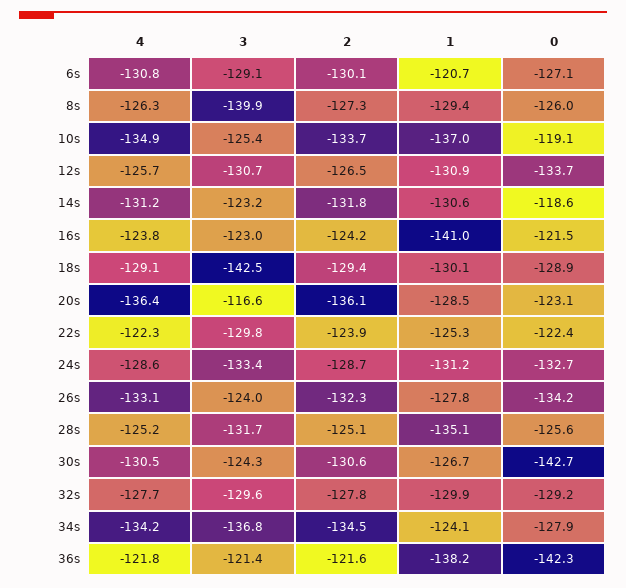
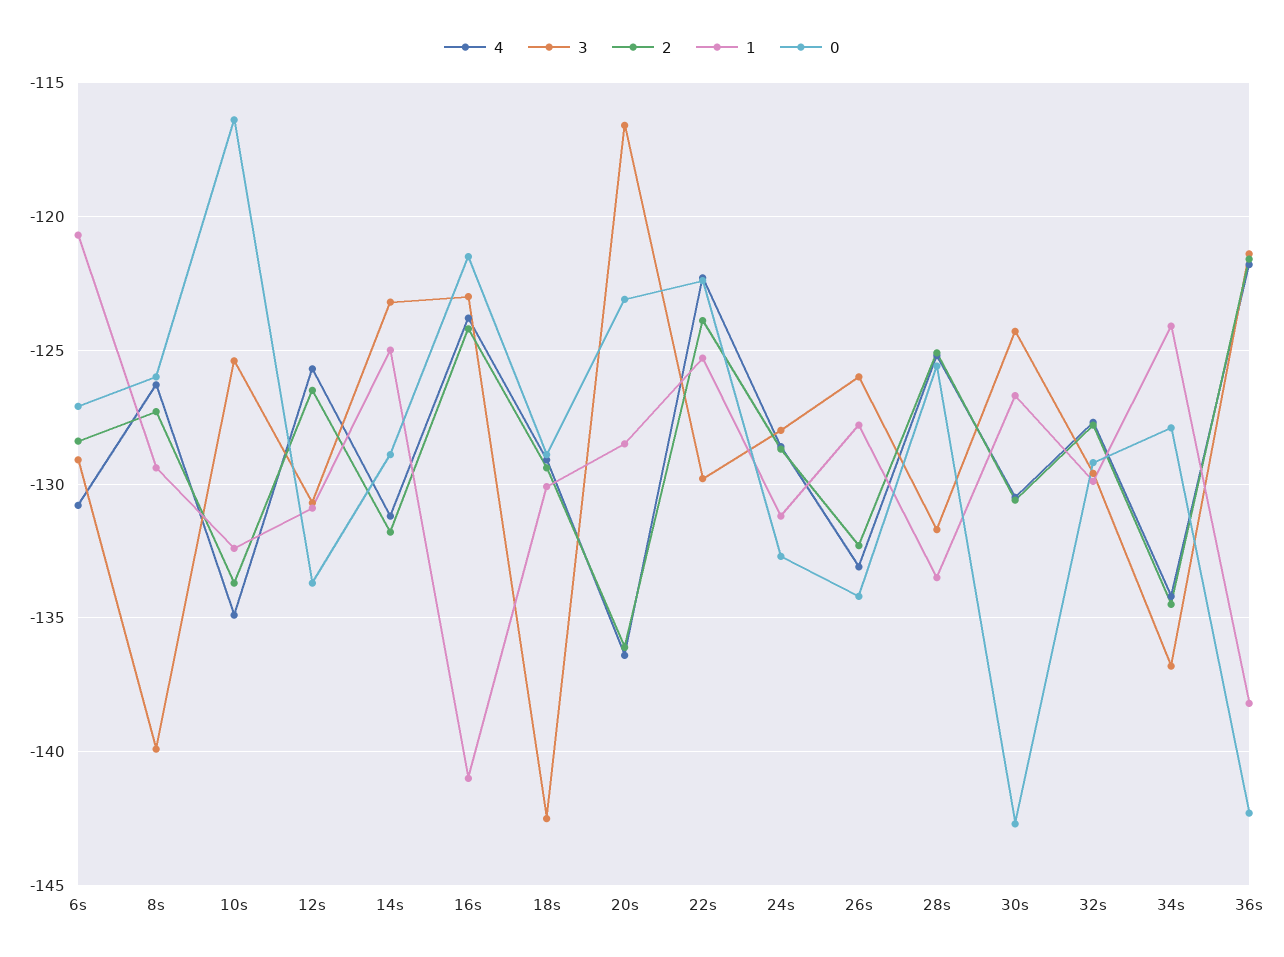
  {
    "4": {
      "6s": -130.8,
      "8s": -126.3,
      "10s": -134.9,
      "12s": -125.7,
      "14s": -131.2,
      "16s": -123.8,
      "18s": -129.1,
      "20s": -136.4,
      "22s": -122.3,
      "24s": -128.6,
      "26s": -133.1,
      "28s": -125.2,
      "30s": -130.5,
      "32s": -127.7,
      "34s": -134.2,
      "36s": -121.8
    },
    "3": {
      "6s": -129.1,
      "8s": -139.9,
      "10s": -125.4,
      "12s": -130.7,
      "14s": -123.2,
      "16s": -123,
      "18s": -142.5,
      "20s": -116.6,
      "22s": -129.8,
-     "24s": -133.4,
+     "24s": -128,
-     "26s": -124,
+     "26s": -126,
      "28s": -131.7,
      "30s": -124.3,
      "32s": -129.6,
      "34s": -136.8,
      "36s": -121.4
    },
    "2": {
-     "6s": -130.1,
+     "6s": -128.5,
      "8s": -127.3,
      "10s": -133.7,
      "12s": -126.5,
      "14s": -131.8,
      "16s": -124.2,
      "18s": -129.4,
      "20s": -136.1,
      "22s": -123.9,
      "24s": -128.7,
      "26s": -132.3,
      "28s": -125.1,
      "30s": -130.6,
      "32s": -127.8,
      "34s": -134.5,
      "36s": -121.6
    },
    "1": {
      "6s": -120.7,
      "8s": -129.4,
-     "10s": -137,
+     "10s": -132.5,
      "12s": -130.9,
-     "14s": -130.6,
+     "14s": -125,
      "16s": -141,
      "18s": -130.1,
      "20s": -128.5,
      "22s": -125.3,
      "24s": -131.2,
      "26s": -127.8,
-     "28s": -135.1,
+     "28s": -133.5,
      "30s": -126.7,
      "32s": -129.9,
      "34s": -124.1,
      "36s": -138.2
    },
    "0": {
      "6s": -127.1,
      "8s": -126,
-     "10s": -119.1,
+     "10s": -116.5,
      "12s": -133.7,
-     "14s": -118.6,
+     "14s": -129,
      "16s": -121.5,
      "18s": -128.9,
      "20s": -123.1,
      "22s": -122.4,
      "24s": -132.7,
      "26s": -134.2,
      "28s": -125.6,
      "30s": -142.7,
      "32s": -129.2,
      "34s": -127.9,
      "36s": -142.3
    }
  }

